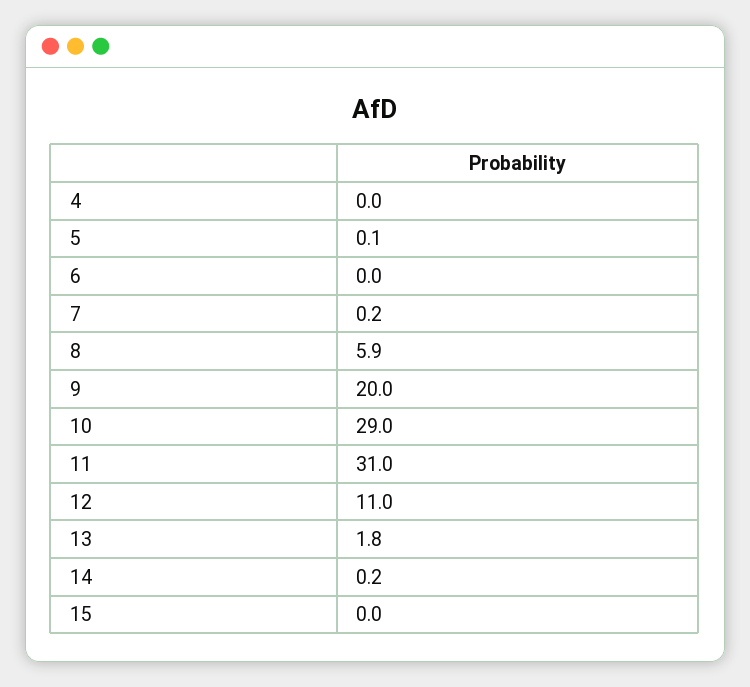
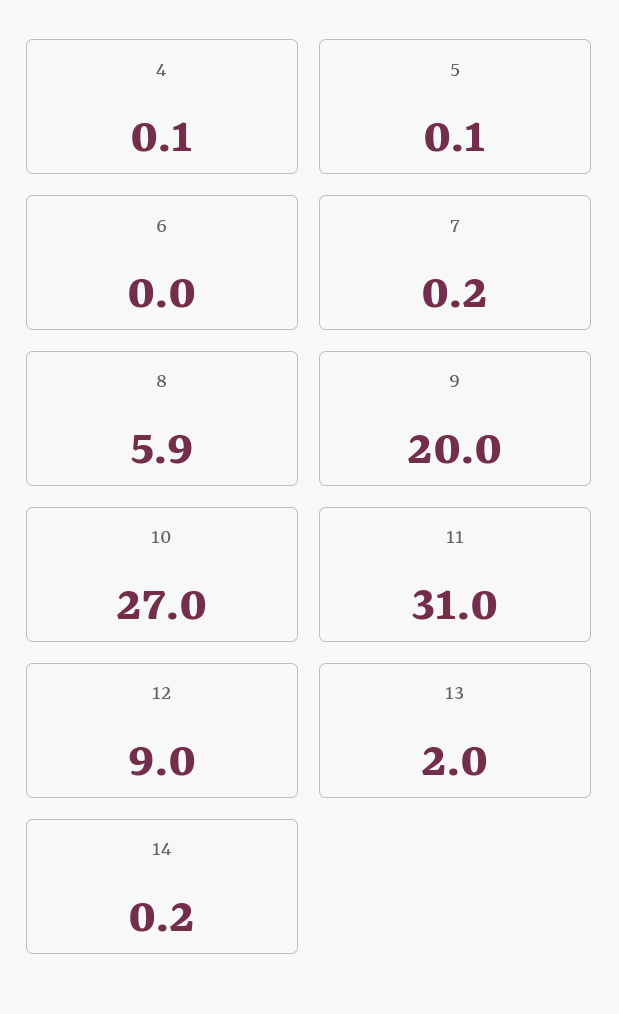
  {
-   "4": 0,
+   "4": 0.1,
    "5": 0.1,
    "6": 0,
    "7": 0.2,
    "8": 5.9,
    "9": 20,
-   "10": 29,
+   "10": 27,
    "11": 31,
-   "12": 11,
+   "12": 9,
-   "13": 1.8,
+   "13": 2,
-   "14": 0.2,
+   "14": 0.2
-   "15": 0
  }

